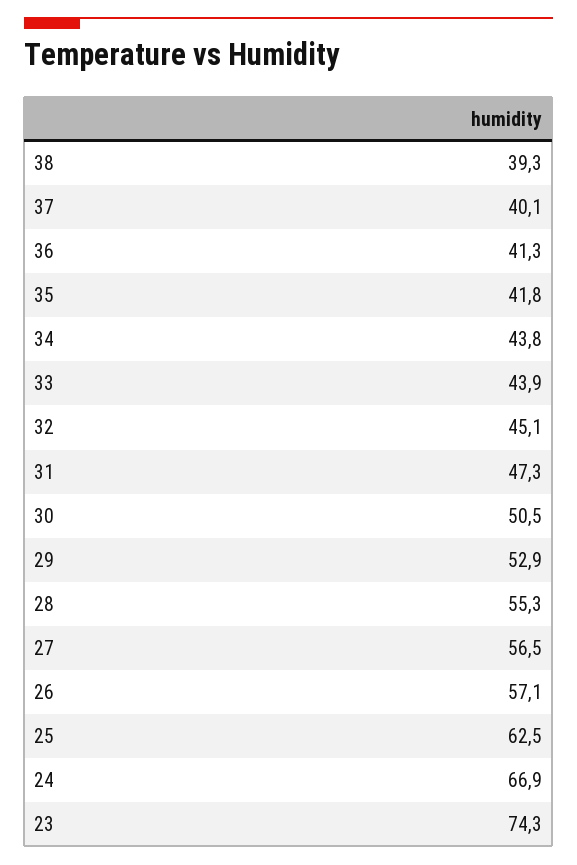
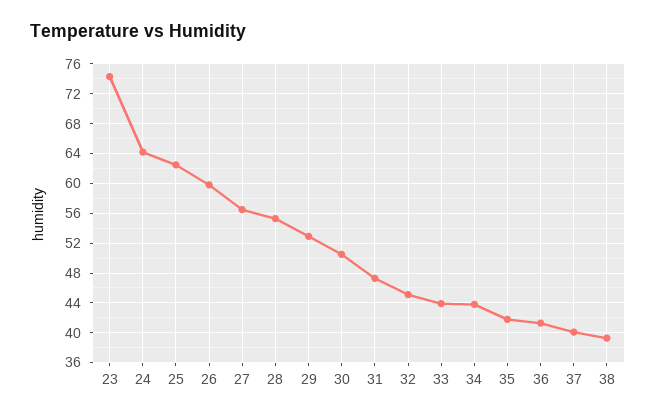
  {
    "38": 39.3,
    "37": 40.1,
    "36": 41.3,
    "35": 41.8,
    "34": 43.8,
    "33": 43.9,
    "32": 45.1,
    "31": 47.3,
    "30": 50.5,
    "29": 52.9,
    "28": 55.3,
    "27": 56.5,
-   "26": 57.1,
+   "26": 60,
    "25": 62.5,
-   "24": 66.9,
+   "24": 64,
    "23": 74.3
  }

